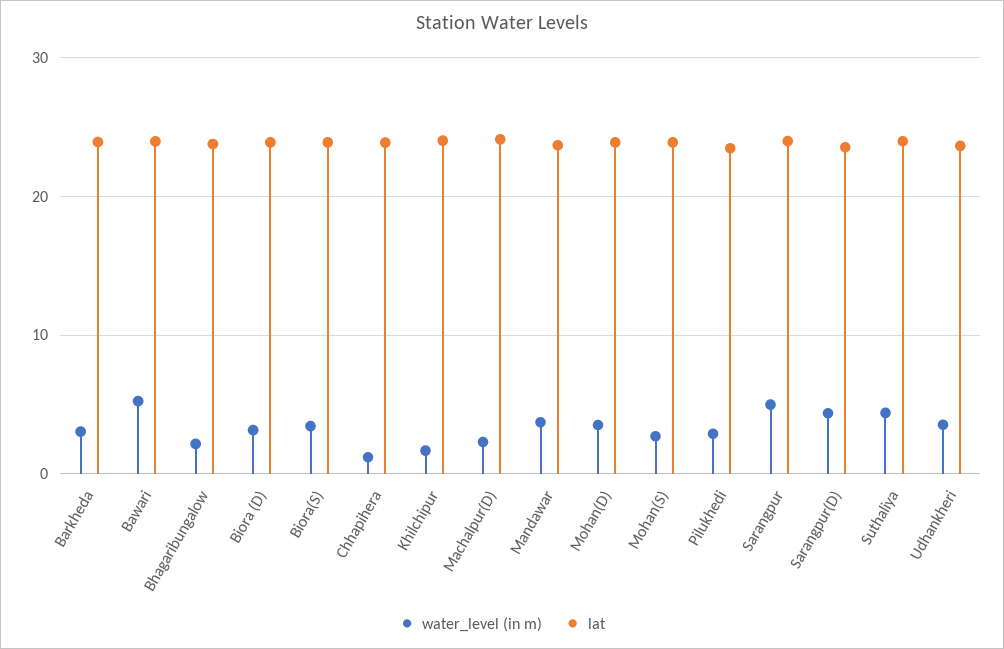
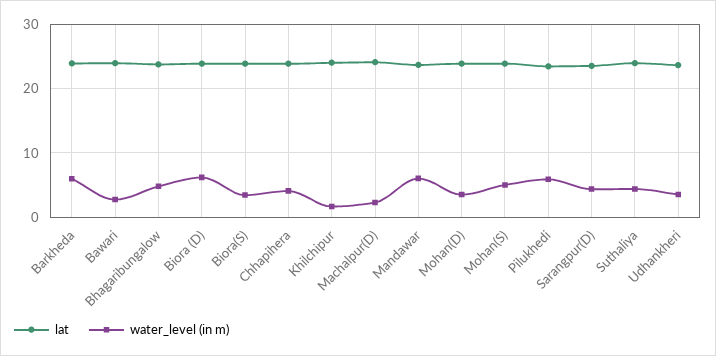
  {
    "water_level (in m)": {
-     "Barkheda": 3,
+     "Barkheda": 6,
-     "Bawari": 5,
+     "Bawari": 3,
-     "Bhagaribungalow": 2,
+     "Bhagaribungalow": 5,
-     "Biora (D)": 3,
+     "Biora (D)": 6,
      "Biora(S)": 3,
-     "Chhapihera": 1,
+     "Chhapihera": 4,
      "Khilchipur": 2,
      "Machalpur(D)": 2,
-     "Mandawar": 4,
+     "Mandawar": 6,
      "Mohan(D)": 4,
-     "Mohan(S)": 3,
+     "Mohan(S)": 5,
-     "Pilukhedi": 3,
+     "Pilukhedi": 6,
-     "Sarangpur": 5,
      "Sarangpur(D)": 4,
      "Suthaliya": 4,
      "Udhankheri": 4
    },
    "lat": {
      "Barkheda": 24,
      "Bawari": 24,
      "Bhagaribungalow": 24,
      "Biora (D)": 24,
      "Biora(S)": 24,
      "Chhapihera": 24,
      "Khilchipur": 24,
      "Machalpur(D)": 24,
      "Mandawar": 24,
      "Mohan(D)": 24,
      "Mohan(S)": 24,
      "Pilukhedi": 23,
-     "Sarangpur": 24,
      "Sarangpur(D)": 24,
      "Suthaliya": 24,
      "Udhankheri": 24
    }
  }

